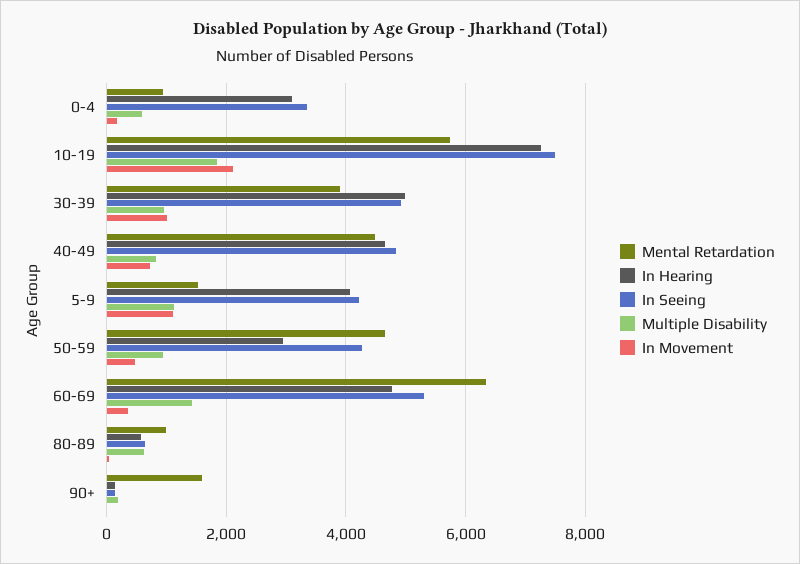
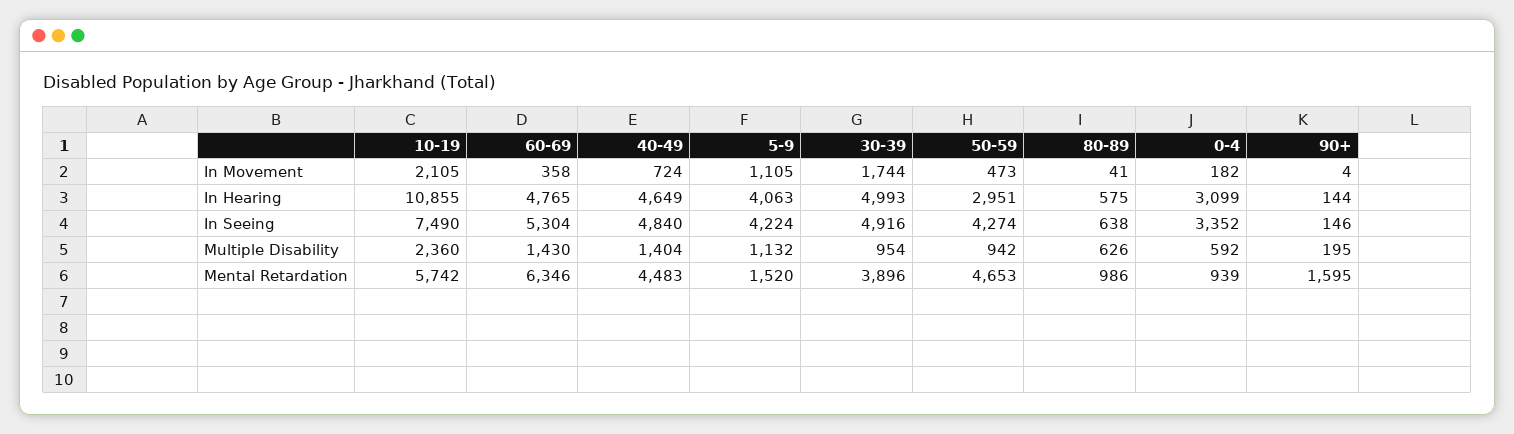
  {
    "Mental Retardation": {
      "0-4": 939,
      "10-19": 5742,
      "30-39": 3896,
      "40-49": 4483,
      "5-9": 1520,
      "50-59": 4653,
      "60-69": 6346,
      "80-89": 986,
      "90+": 1595
    },
    "In Hearing": {
      "0-4": 3099,
-     "10-19": 7200,
+     "10-19": 10855,
      "30-39": 4993,
      "40-49": 4649,
      "5-9": 4063,
      "50-59": 2951,
      "60-69": 4765,
      "80-89": 575,
      "90+": 144
    },
    "In Seeing": {
      "0-4": 3352,
      "10-19": 7490,
      "30-39": 4916,
      "40-49": 4840,
      "5-9": 4224,
      "50-59": 4274,
      "60-69": 5304,
      "80-89": 638,
      "90+": 146
    },
    "Multiple Disability": {
      "0-4": 592,
-     "10-19": 1800,
+     "10-19": 2360,
      "30-39": 954,
-     "40-49": 800,
+     "40-49": 1404,
      "5-9": 1132,
      "50-59": 942,
      "60-69": 1430,
      "80-89": 626,
      "90+": 195
    },
    "In Movement": {
      "0-4": 182,
      "10-19": 2105,
-     "30-39": 1000,
+     "30-39": 1744,
      "40-49": 724,
      "5-9": 1105,
      "50-59": 473,
      "60-69": 358,
      "80-89": 41,
      "90+": 4
    }
  }

